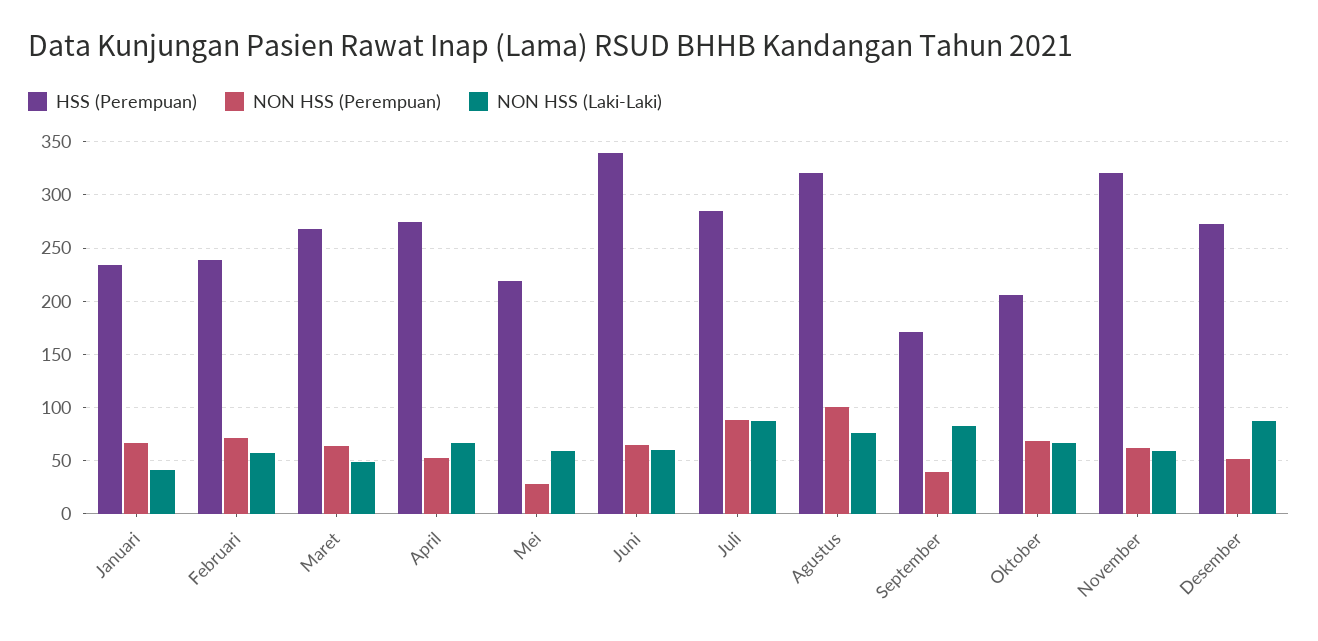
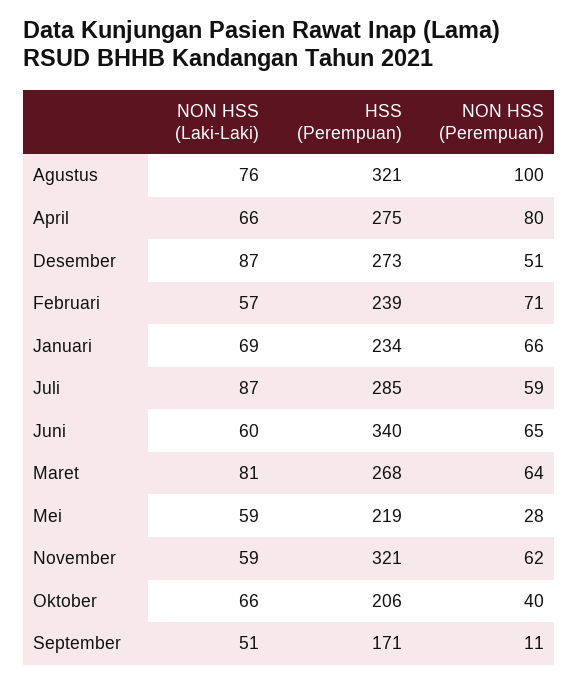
  {
    "HSS (Perempuan)": {
      "Januari": 234,
      "Februari": 239,
      "Maret": 268,
      "April": 275,
      "Mei": 219,
      "Juni": 340,
      "Juli": 285,
      "Agustus": 321,
      "September": 171,
      "Oktober": 206,
      "November": 321,
      "Desember": 273
    },
    "NON HSS (Perempuan)": {
      "Januari": 66,
      "Februari": 71,
      "Maret": 64,
-     "April": 50,
+     "April": 80,
      "Mei": 28,
      "Juni": 65,
-     "Juli": 90,
+     "Juli": 59,
      "Agustus": 100,
-     "September": 40,
+     "September": 11,
-     "Oktober": 70,
+     "Oktober": 40,
      "November": 62,
      "Desember": 51
    },
    "NON HSS (Laki-Laki)": {
-     "Januari": 40,
+     "Januari": 69,
      "Februari": 57,
-     "Maret": 50,
+     "Maret": 81,
      "April": 66,
      "Mei": 59,
      "Juni": 60,
      "Juli": 87,
      "Agustus": 76,
-     "September": 80,
+     "September": 51,
      "Oktober": 66,
      "November": 59,
      "Desember": 87
    }
  }

